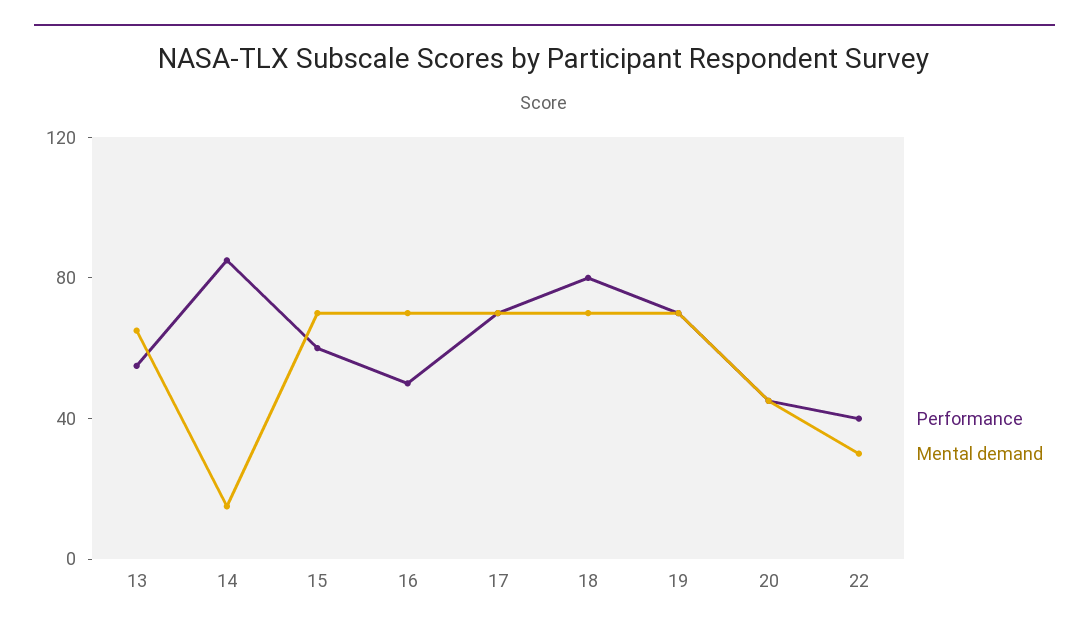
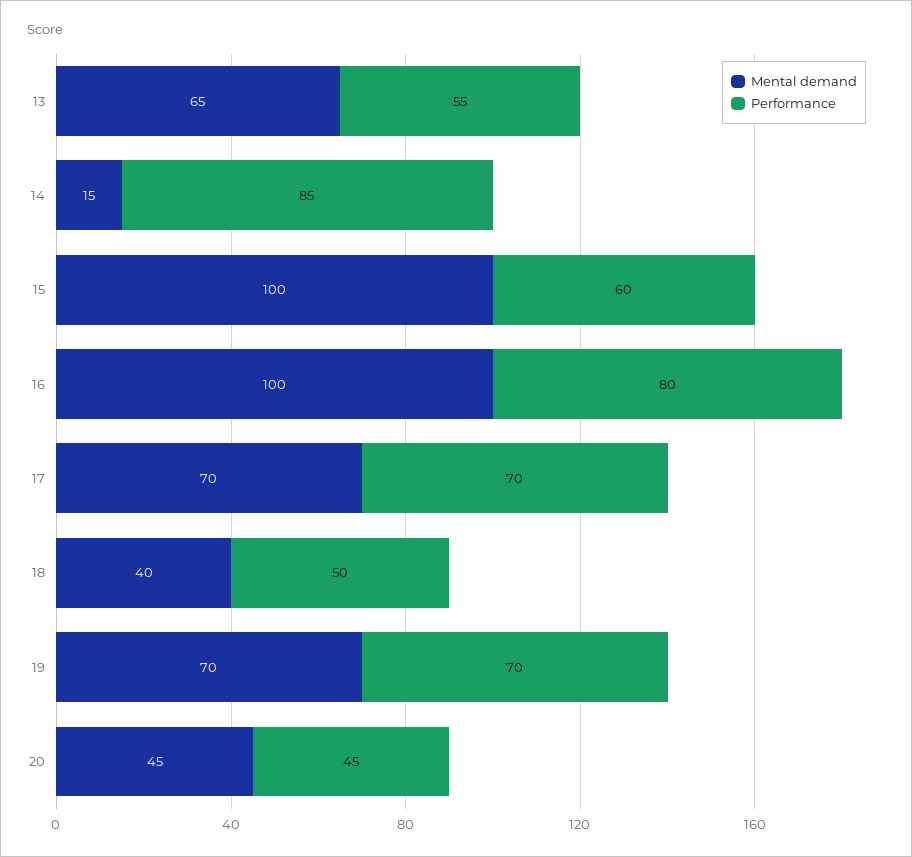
  {
    "Performance": {
      "13": 55,
      "14": 85,
      "15": 60,
-     "16": 50,
+     "16": 80,
      "17": 70,
-     "18": 80,
+     "18": 50,
      "19": 70,
-     "20": 45,
+     "20": 45
-     "22": 40
    },
    "Mental demand": {
      "13": 65,
      "14": 15,
-     "15": 70,
+     "15": 100,
-     "16": 70,
+     "16": 100,
      "17": 70,
-     "18": 70,
+     "18": 40,
      "19": 70,
-     "20": 45,
+     "20": 45
-     "22": 30
    }
  }

